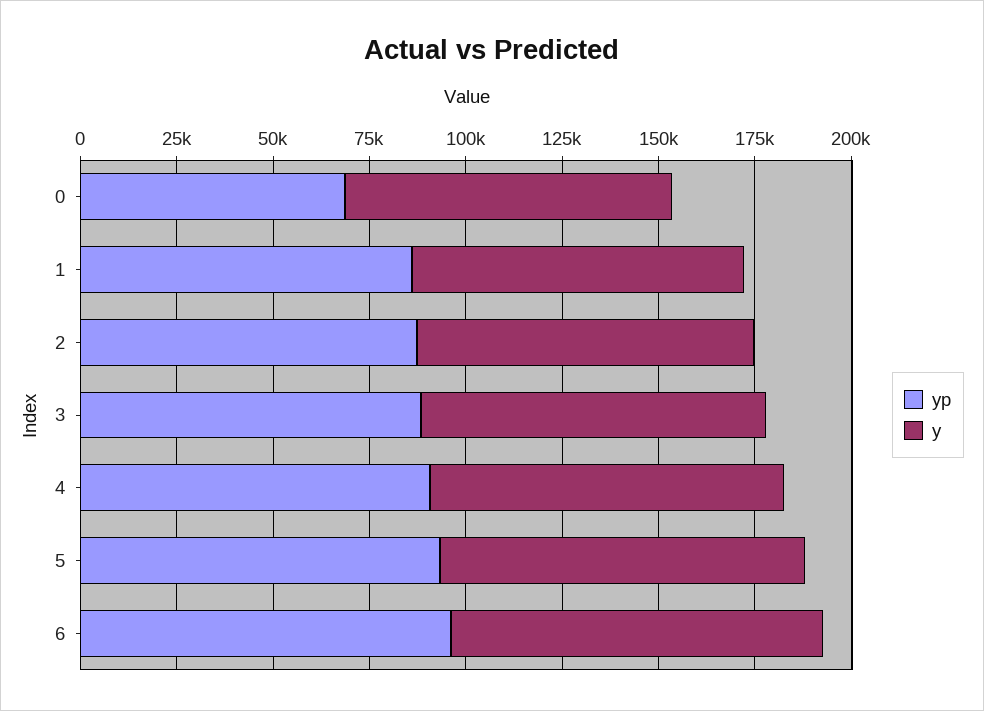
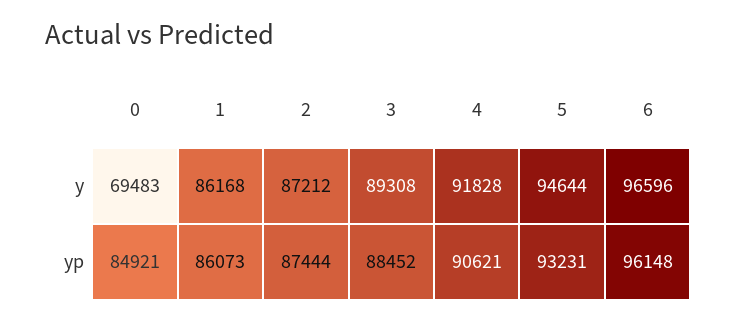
  {
    "yp": {
-     "0": 70000,
+     "0": 84921,
      "1": 86073,
      "2": 87444,
      "3": 88452,
      "4": 90621,
      "5": 93231,
      "6": 96148
    },
    "y": {
-     "0": 85000,
+     "0": 69483,
      "1": 86168,
      "2": 87212,
      "3": 89308,
      "4": 91828,
      "5": 94644,
      "6": 96596
    }
  }

